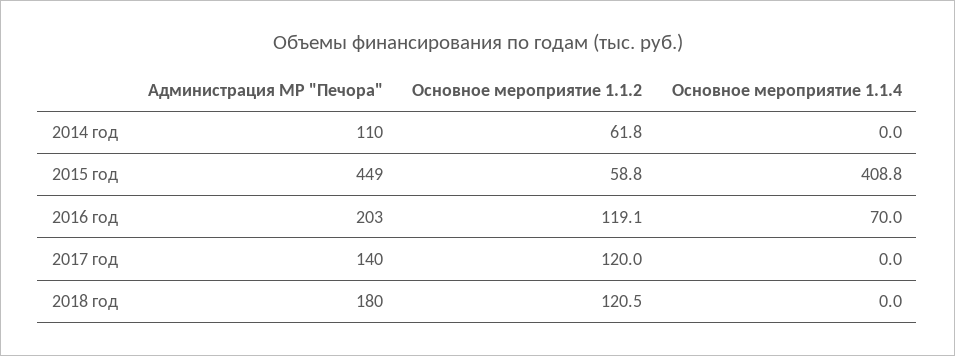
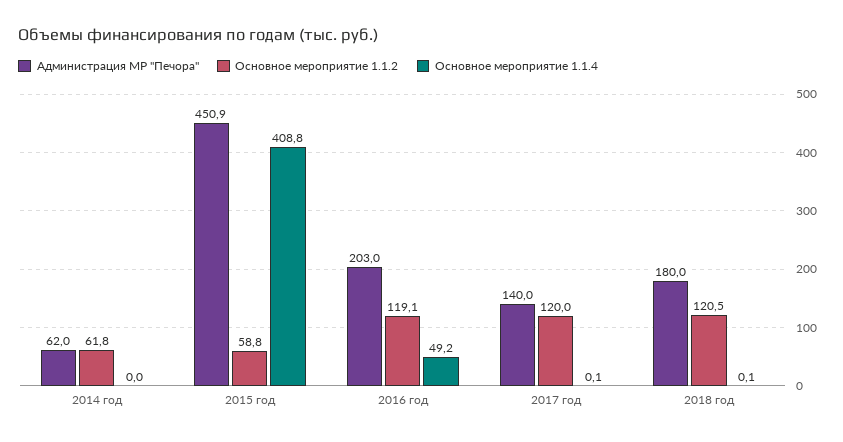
  {
    "Администрация МР \"Печора\"": {
-     "2014 год": 110,
+     "2014 год": 62,
-     "2015 год": 449,
+     "2015 год": 450.9,
      "2016 год": 203,
      "2017 год": 140,
      "2018 год": 180
    },
    "Основное мероприятие 1.1.2": {
      "2014 год": 61.8,
      "2015 год": 58.8,
      "2016 год": 119.1,
      "2017 год": 120,
      "2018 год": 120.5
    },
    "Основное мероприятие 1.1.4": {
      "2014 год": 0,
      "2015 год": 408.8,
-     "2016 год": 70,
+     "2016 год": 49.2,
-     "2017 год": 0,
+     "2017 год": 0.1,
-     "2018 год": 0
+     "2018 год": 0.1
    }
  }

